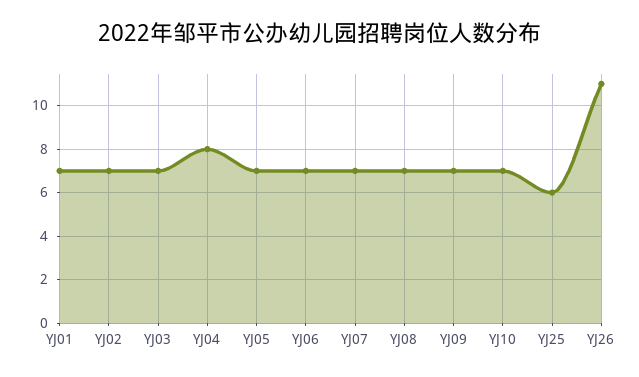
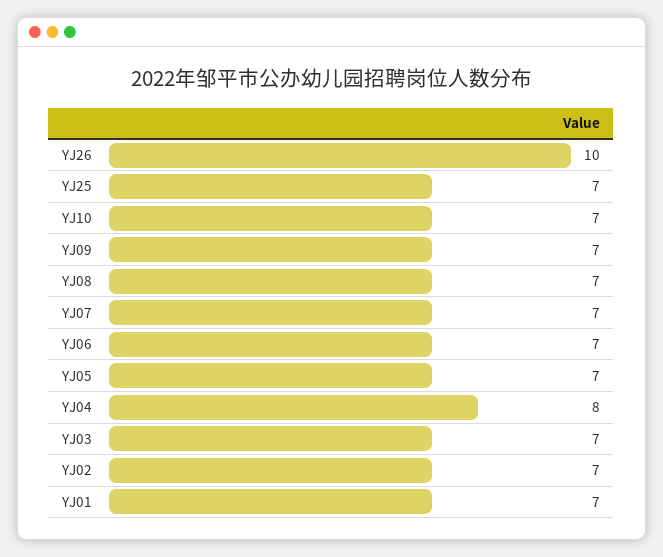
  {
    "YJ01": 7,
    "YJ02": 7,
    "YJ03": 7,
    "YJ04": 8,
    "YJ05": 7,
    "YJ06": 7,
    "YJ07": 7,
    "YJ08": 7,
    "YJ09": 7,
    "YJ10": 7,
-   "YJ25": 6,
+   "YJ25": 7,
-   "YJ26": 11
+   "YJ26": 10
  }

